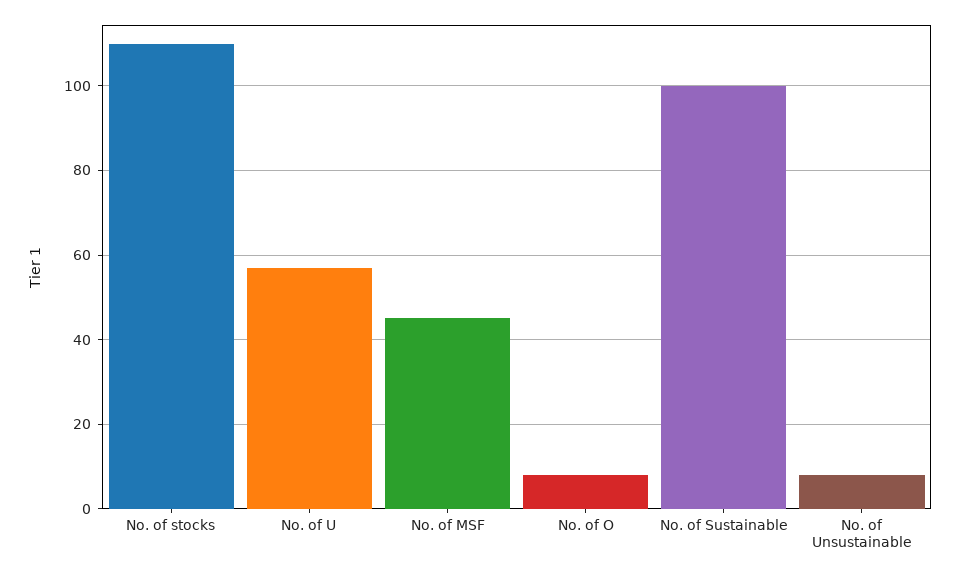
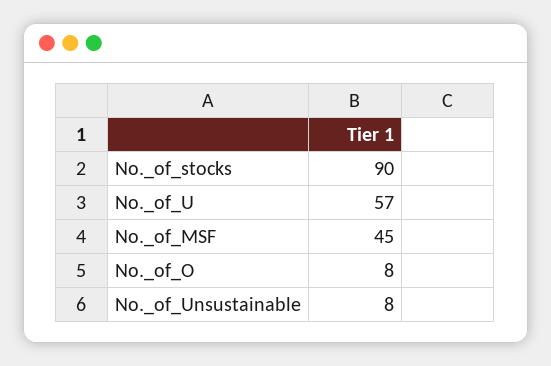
  {
-   "No. of stocks": 110,
+   "No. of stocks": 90,
    "No. of U": 57,
    "No. of MSF": 45,
    "No. of O": 8,
-   "No. of Sustainable": 100,
    "No. of Unsustainable": 8
  }

